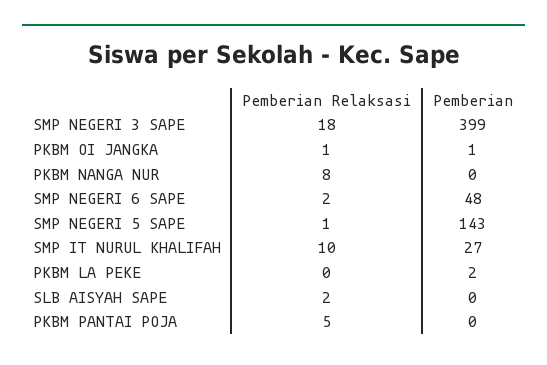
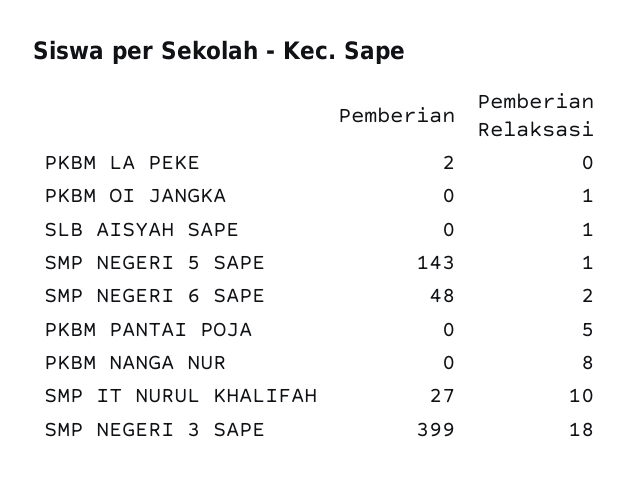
  {
    "Pemberian Relaksasi": {
      "SMP NEGERI 3 SAPE": 18,
      "PKBM OI JANGKA": 1,
      "PKBM NANGA NUR": 8,
      "SMP NEGERI 6 SAPE": 2,
      "SMP NEGERI 5 SAPE": 1,
      "SMP IT NURUL KHALIFAH": 10,
      "PKBM LA PEKE": 0,
-     "SLB AISYAH SAPE": 2,
+     "SLB AISYAH SAPE": 1,
      "PKBM PANTAI POJA": 5
    },
    "Pemberian": {
      "SMP NEGERI 3 SAPE": 399,
-     "PKBM OI JANGKA": 1,
+     "PKBM OI JANGKA": 0,
      "PKBM NANGA NUR": 0,
      "SMP NEGERI 6 SAPE": 48,
      "SMP NEGERI 5 SAPE": 143,
      "SMP IT NURUL KHALIFAH": 27,
      "PKBM LA PEKE": 2,
      "SLB AISYAH SAPE": 0,
      "PKBM PANTAI POJA": 0
    }
  }

